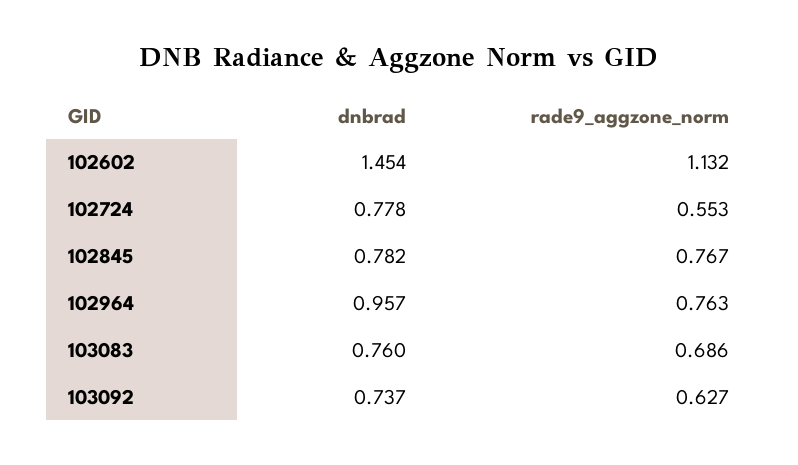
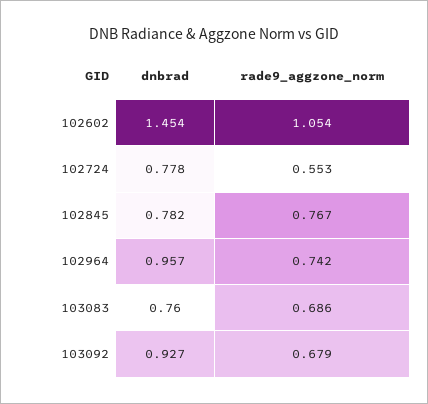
  {
    "dnbrad": {
      "102602": 1.454,
      "102724": 0.778,
      "102845": 0.782,
      "102964": 0.957,
      "103083": 0.76,
-     "103092": 0.737
+     "103092": 0.927
    },
    "rade9_aggzone_norm": {
-     "102602": 1.132,
+     "102602": 1.054,
      "102724": 0.553,
      "102845": 0.767,
-     "102964": 0.763,
+     "102964": 0.742,
      "103083": 0.686,
-     "103092": 0.627
+     "103092": 0.679
    }
  }

